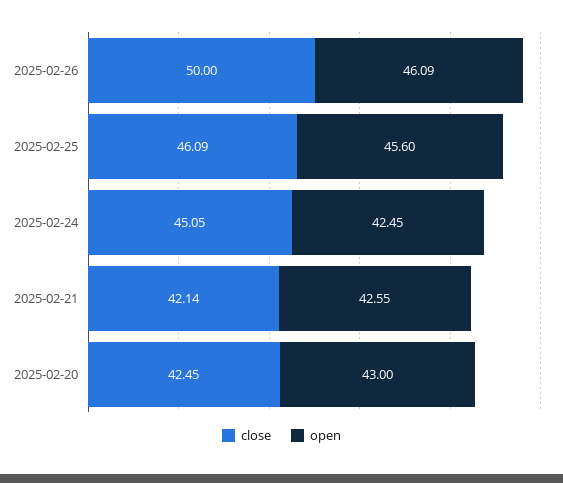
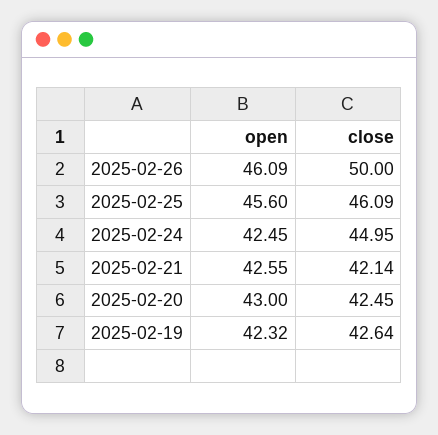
  {
    "close": {
      "2025-02-26": 50,
      "2025-02-25": 46.09,
-     "2025-02-24": 45.05,
+     "2025-02-24": 44.95,
      "2025-02-21": 42.14,
-     "2025-02-20": 42.45
+     "2025-02-20": 42.45,
+     "2025-02-19": 42.64
    },
    "open": {
      "2025-02-26": 46.09,
      "2025-02-25": 45.6,
      "2025-02-24": 42.45,
      "2025-02-21": 42.55,
-     "2025-02-20": 43
+     "2025-02-20": 43,
+     "2025-02-19": 42.32
    }
  }

